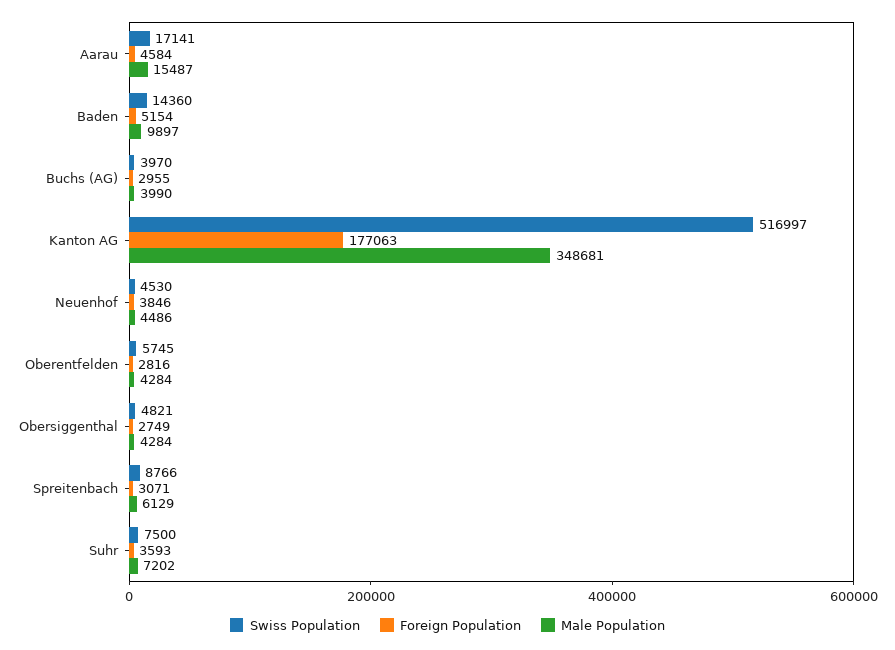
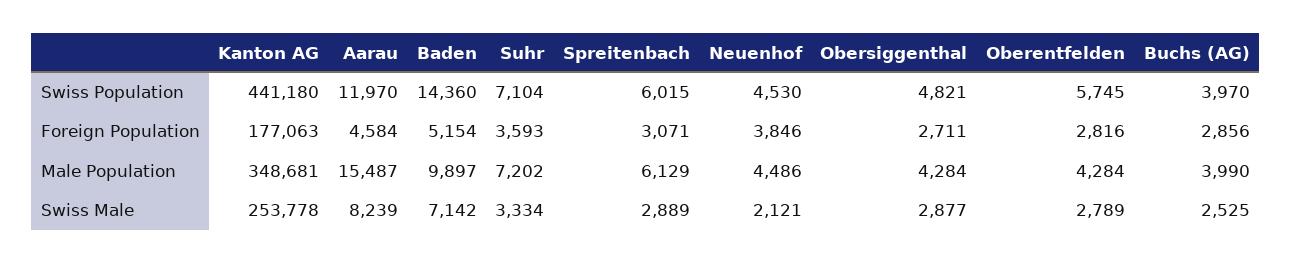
  {
    "Swiss Population": {
-     "Aarau": 17141,
+     "Aarau": 11970,
      "Baden": 14360,
      "Buchs (AG)": 3970,
-     "Kanton AG": 516997,
+     "Kanton AG": 441180,
      "Neuenhof": 4530,
      "Oberentfelden": 5745,
      "Obersiggenthal": 4821,
-     "Spreitenbach": 8766,
+     "Spreitenbach": 6015,
-     "Suhr": 7500
+     "Suhr": 7104
    },
    "Foreign Population": {
      "Aarau": 4584,
      "Baden": 5154,
-     "Buchs (AG)": 2955,
+     "Buchs (AG)": 2856,
      "Kanton AG": 177063,
      "Neuenhof": 3846,
      "Oberentfelden": 2816,
-     "Obersiggenthal": 2749,
+     "Obersiggenthal": 2711,
      "Spreitenbach": 3071,
      "Suhr": 3593
    },
    "Male Population": {
      "Aarau": 15487,
      "Baden": 9897,
      "Buchs (AG)": 3990,
      "Kanton AG": 348681,
      "Neuenhof": 4486,
      "Oberentfelden": 4284,
      "Obersiggenthal": 4284,
      "Spreitenbach": 6129,
      "Suhr": 7202
-   }
+   },
+   "Swiss Male": {
+     "Kanton AG": 253778,
+     "Aarau": 8239,
+     "Baden": 7142,
+     "Suhr": 3334,
+     "Spreitenbach": 2889,
+     "Neuenhof": 2121,
+     "Obersiggenthal": 2877,
+     "Oberentfelden": 2789,
+     "Buchs (AG)": 2525
+   }
  }

